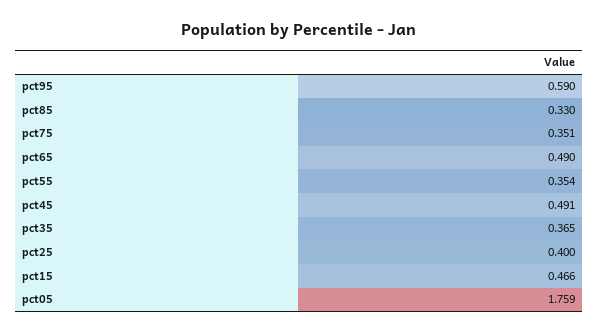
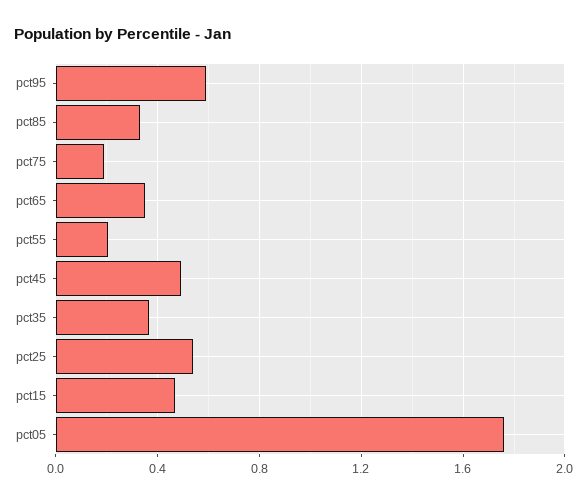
  {
    "pct95": 0.59,
    "pct85": 0.33,
-   "pct75": 0.351,
+   "pct75": 0.2,
-   "pct65": 0.49,
+   "pct65": 0.35,
-   "pct55": 0.354,
+   "pct55": 0.2,
    "pct45": 0.491,
    "pct35": 0.365,
-   "pct25": 0.4,
+   "pct25": 0.55,
    "pct15": 0.466,
    "pct05": 1.759
  }

